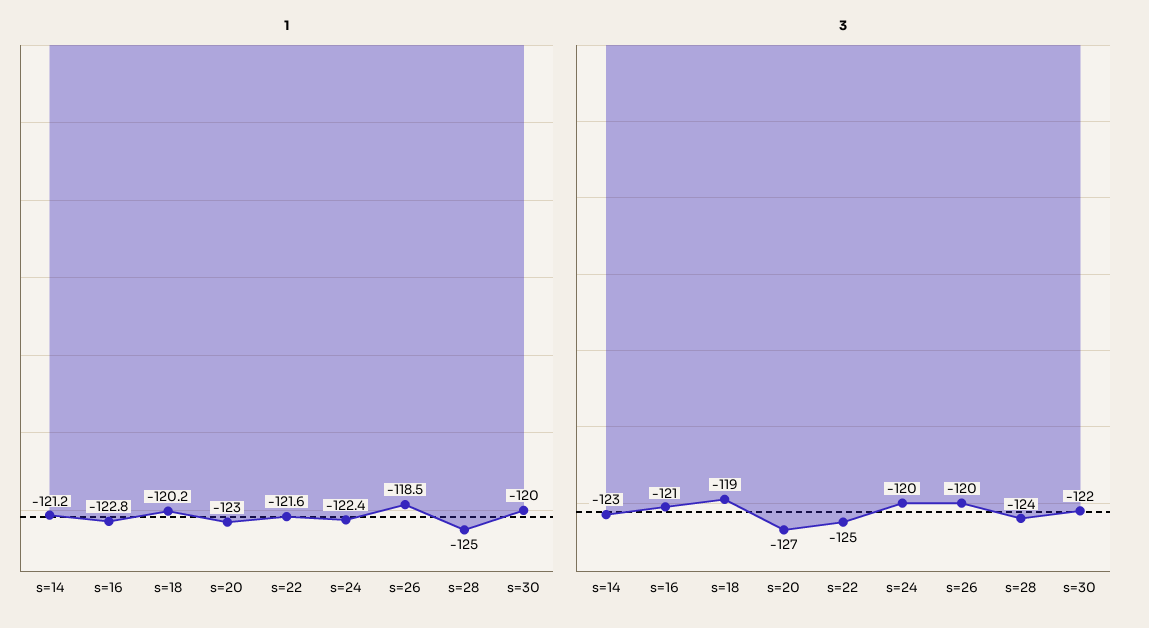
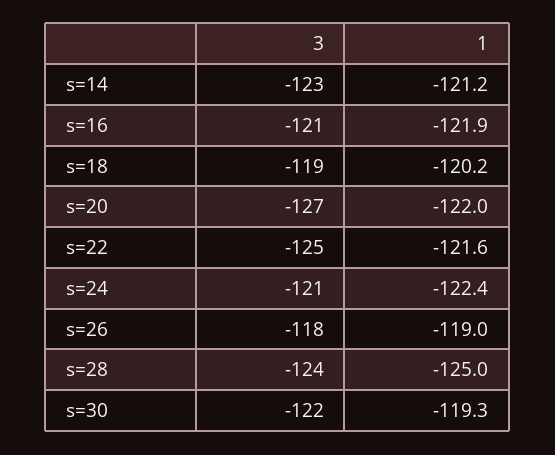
  {
    "1": {
      "s=14": -121.2,
-     "s=16": -122.8,
+     "s=16": -121.9,
      "s=18": -120.2,
-     "s=20": -123,
+     "s=20": -122,
      "s=22": -121.6,
      "s=24": -122.4,
-     "s=26": -118.5,
+     "s=26": -119,
      "s=28": -125,
-     "s=30": -120
+     "s=30": -119.3
    },
    "3": {
      "s=14": -123,
      "s=16": -121,
      "s=18": -119,
      "s=20": -127,
      "s=22": -125,
-     "s=24": -120,
+     "s=24": -121,
-     "s=26": -120,
+     "s=26": -118,
      "s=28": -124,
      "s=30": -122
    }
  }

